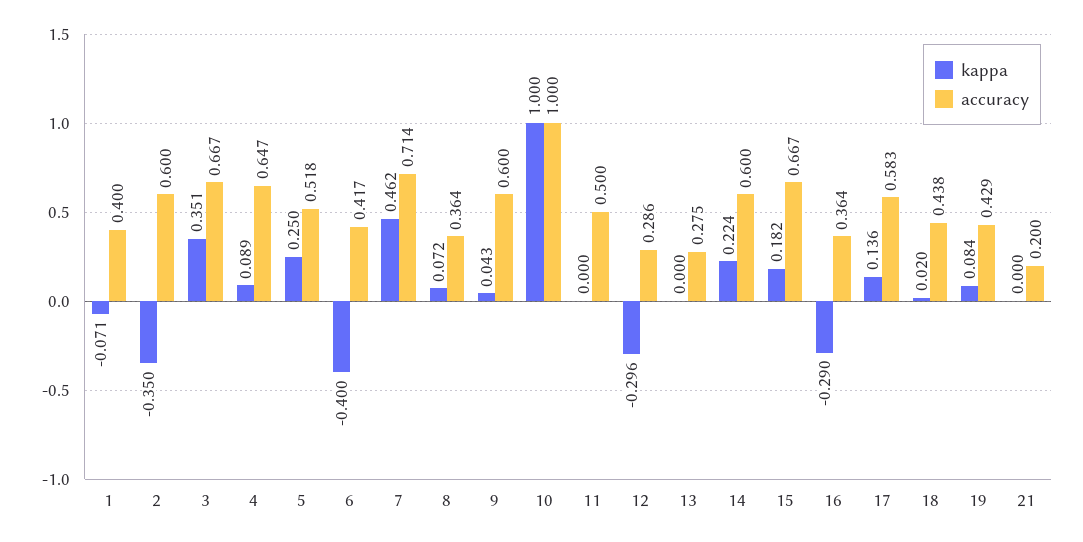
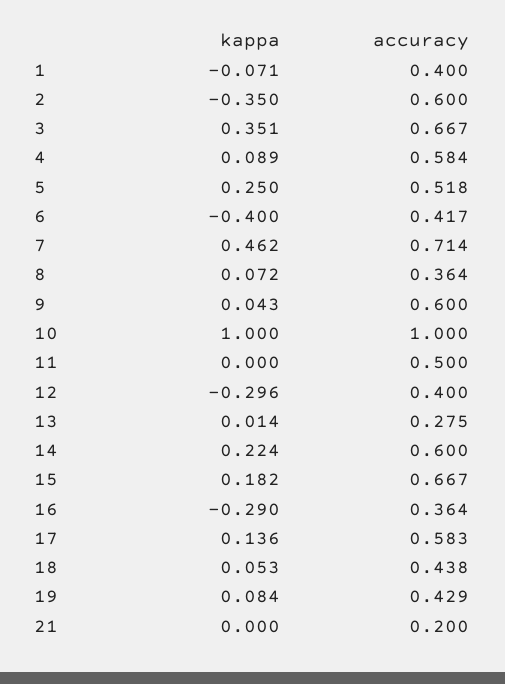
  {
    "kappa": {
      "1": -0.071,
      "2": -0.35,
      "3": 0.351,
      "4": 0.089,
      "5": 0.25,
      "6": -0.4,
      "7": 0.462,
      "8": 0.072,
      "9": 0.043,
      "10": 1,
      "11": 0,
      "12": -0.296,
-     "13": 0,
+     "13": 0.014,
      "14": 0.224,
      "15": 0.182,
      "16": -0.29,
      "17": 0.136,
-     "18": 0.02,
+     "18": 0.053,
      "19": 0.084,
      "21": 0
    },
    "accuracy": {
      "1": 0.4,
      "2": 0.6,
      "3": 0.667,
-     "4": 0.647,
+     "4": 0.584,
      "5": 0.518,
      "6": 0.417,
      "7": 0.714,
      "8": 0.364,
      "9": 0.6,
      "10": 1,
      "11": 0.5,
-     "12": 0.286,
+     "12": 0.4,
      "13": 0.275,
      "14": 0.6,
      "15": 0.667,
      "16": 0.364,
      "17": 0.583,
      "18": 0.438,
      "19": 0.429,
      "21": 0.2
    }
  }

